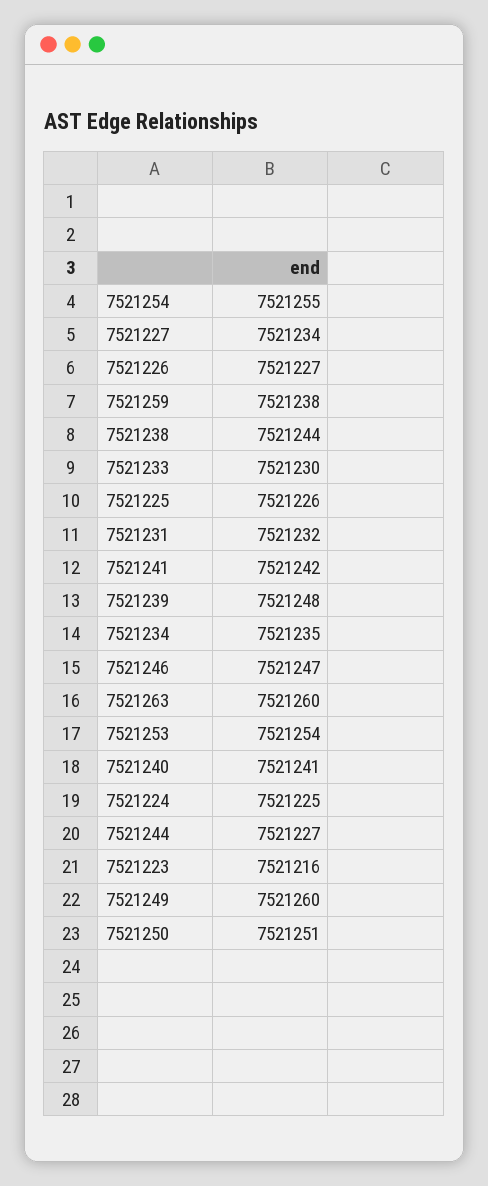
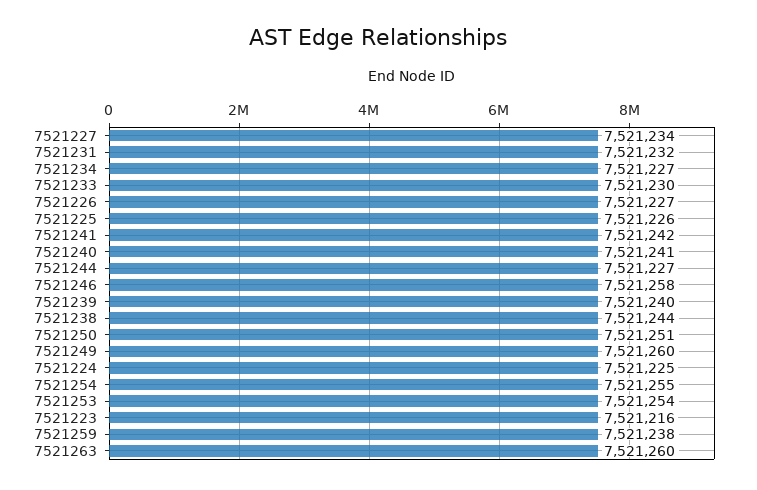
  {
    "7521254": 7521255,
    "7521227": 7521234,
    "7521226": 7521227,
    "7521259": 7521238,
    "7521238": 7521244,
    "7521233": 7521230,
    "7521225": 7521226,
    "7521231": 7521232,
    "7521241": 7521242,
-   "7521239": 7521248,
+   "7521239": 7521240,
-   "7521234": 7521235,
+   "7521234": 7521227,
-   "7521246": 7521247,
+   "7521246": 7521258,
    "7521263": 7521260,
    "7521253": 7521254,
    "7521240": 7521241,
    "7521224": 7521225,
    "7521244": 7521227,
    "7521223": 7521216,
    "7521249": 7521260,
    "7521250": 7521251
  }

